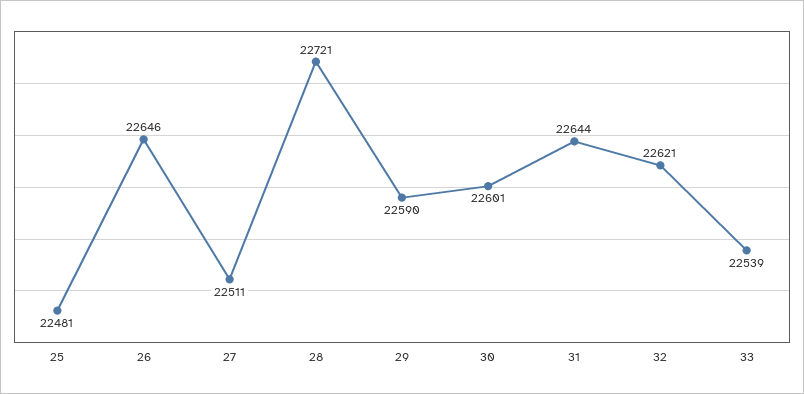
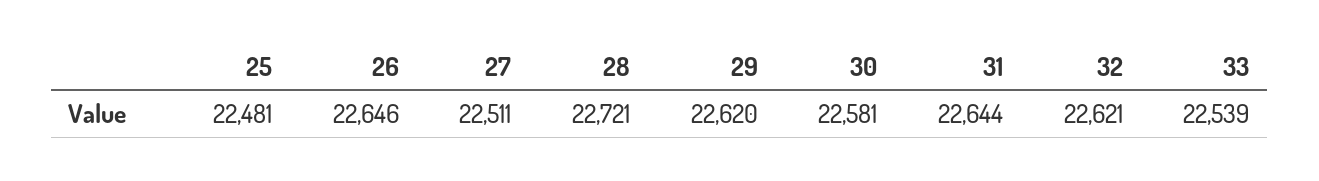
  {
    "25": 22481,
    "26": 22646,
    "27": 22511,
    "28": 22721,
-   "29": 22590,
+   "29": 22620,
-   "30": 22601,
+   "30": 22581,
    "31": 22644,
    "32": 22621,
    "33": 22539
  }

